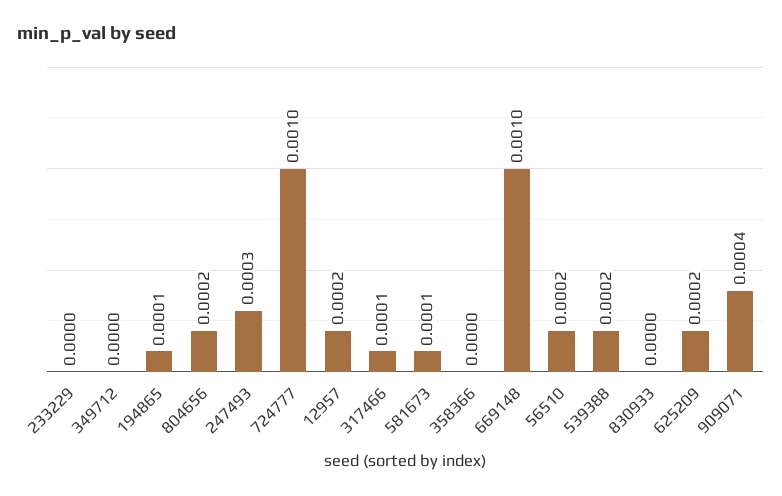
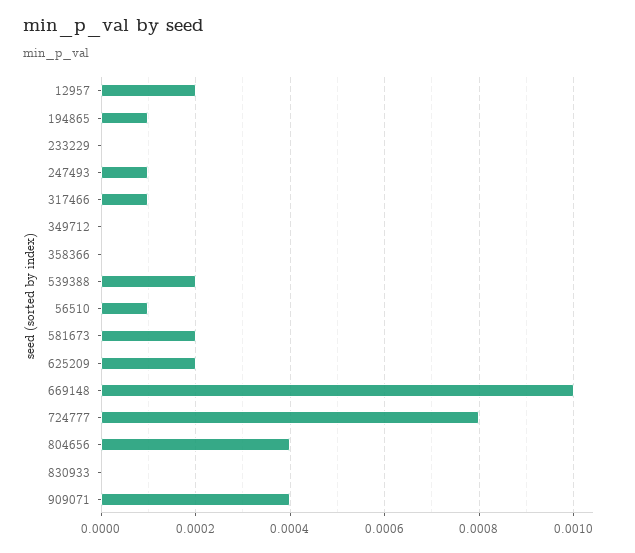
  {
    "233229": 0,
    "349712": 0,
    "194865": 0.0001,
-   "804656": 0.0002,
+   "804656": 0.0004,
-   "247493": 0.0003,
+   "247493": 0.0001,
-   "724777": 0.001,
+   "724777": 0.0008,
    "12957": 0.0002,
    "317466": 0.0001,
-   "581673": 0.0001,
+   "581673": 0.0002,
    "358366": 0,
    "669148": 0.001,
-   "56510": 0.0002,
+   "56510": 0.0001,
    "539388": 0.0002,
    "830933": 0,
    "625209": 0.0002,
    "909071": 0.0004
  }

